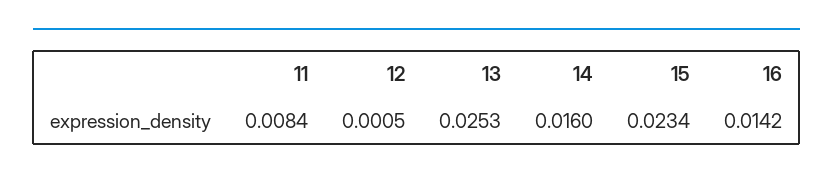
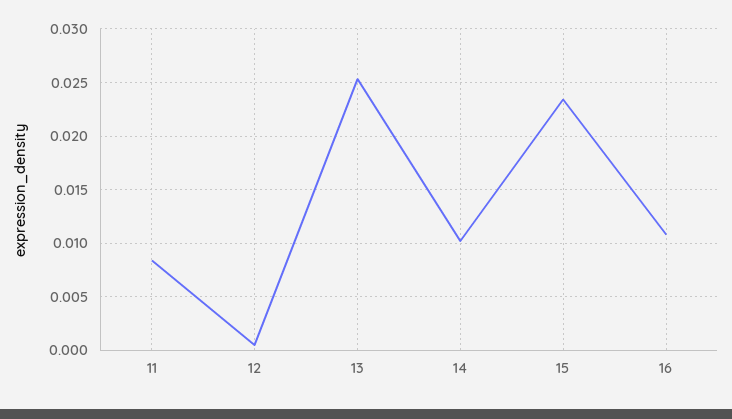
  {
    "11": 0.0084,
    "12": 0.0005,
    "13": 0.0253,
-   "14": 0.016,
+   "14": 0.01,
    "15": 0.0234,
-   "16": 0.0142
+   "16": 0.011
  }

